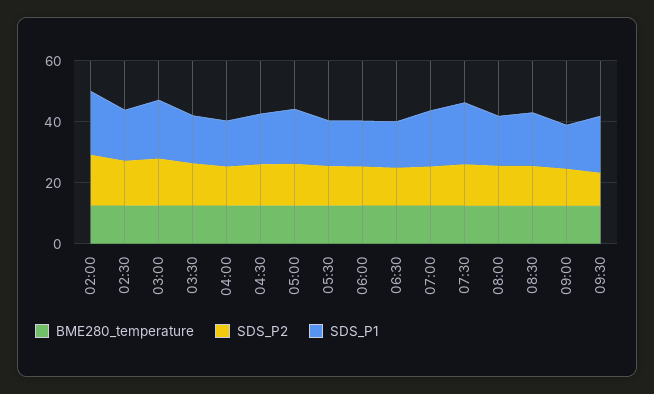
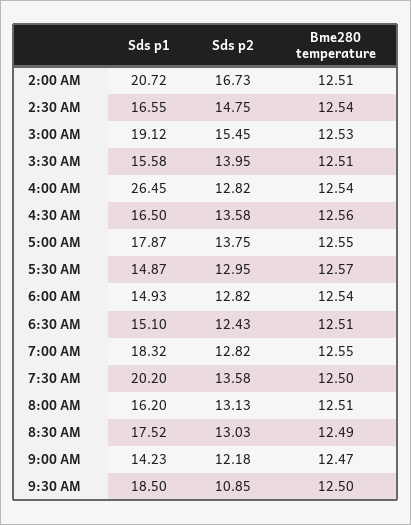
  {
    "BME280_temperature": {
      "02:00": 12.51,
      "02:30": 12.54,
      "03:00": 12.53,
      "03:30": 12.51,
      "04:00": 12.54,
      "04:30": 12.56,
      "05:00": 12.55,
      "05:30": 12.57,
      "06:00": 12.54,
      "06:30": 12.51,
      "07:00": 12.55,
      "07:30": 12.5,
      "08:00": 12.51,
      "08:30": 12.49,
      "09:00": 12.47,
      "09:30": 12.5
    },
    "SDS_P2": {
      "02:00": 16.73,
      "02:30": 14.75,
      "03:00": 15.45,
      "03:30": 13.95,
      "04:00": 12.82,
      "04:30": 13.58,
      "05:00": 13.75,
      "05:30": 12.95,
      "06:00": 12.82,
      "06:30": 12.43,
      "07:00": 12.82,
      "07:30": 13.58,
      "08:00": 13.13,
      "08:30": 13.03,
      "09:00": 12.18,
      "09:30": 10.85
    },
    "SDS_P1": {
      "02:00": 20.72,
      "02:30": 16.55,
      "03:00": 19.12,
      "03:30": 15.58,
-     "04:00": 15,
+     "04:00": 26.45,
      "04:30": 16.5,
      "05:00": 17.87,
      "05:30": 14.87,
      "06:00": 14.93,
      "06:30": 15.1,
      "07:00": 18.32,
      "07:30": 20.2,
      "08:00": 16.2,
      "08:30": 17.52,
      "09:00": 14.23,
      "09:30": 18.5
    }
  }

